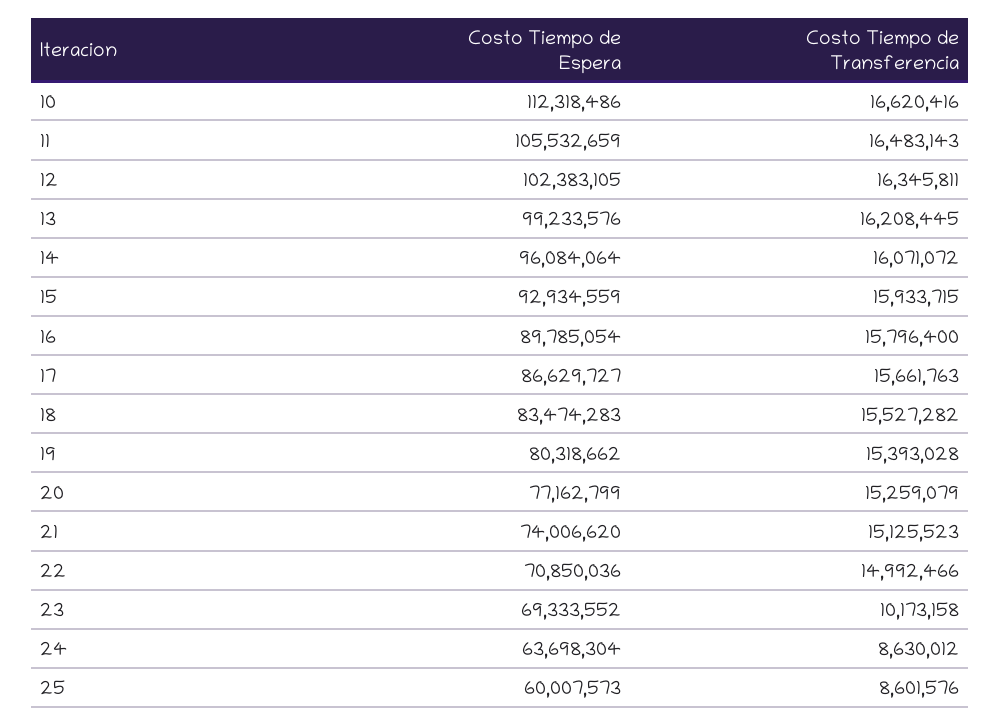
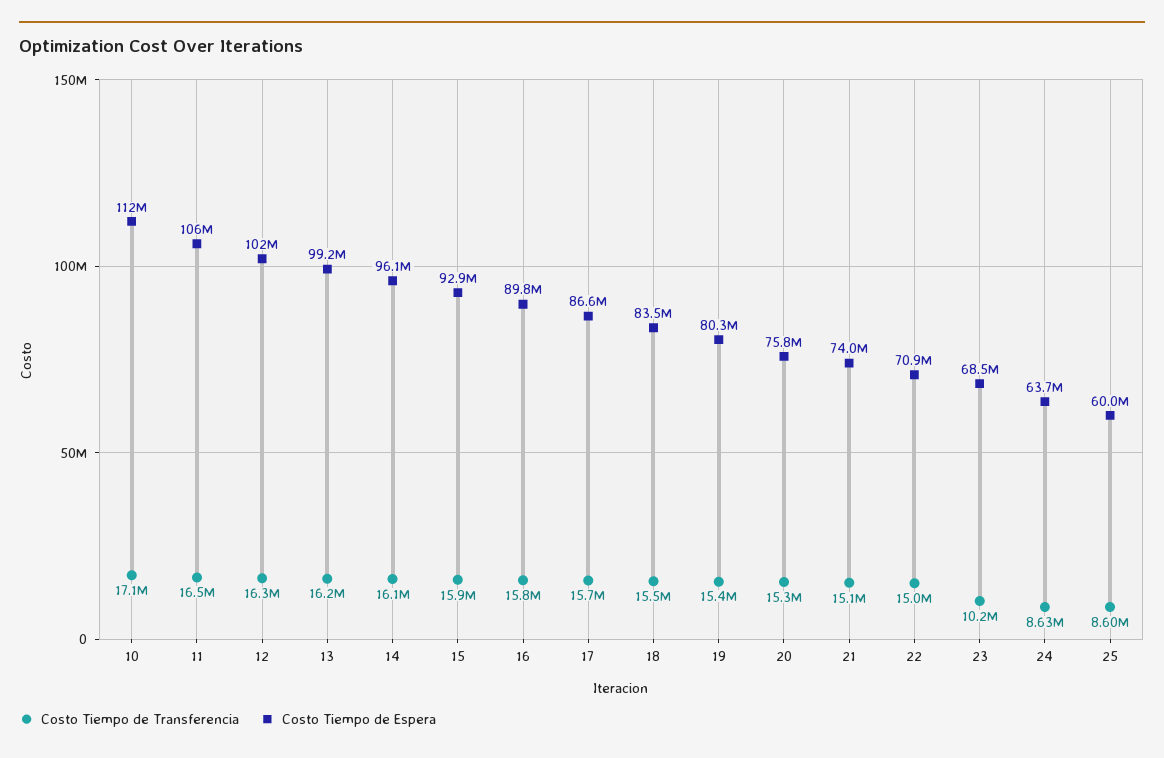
  {
    "Costo Tiempo de Espera": {
      "10": 112318486,
      "11": 105532659,
      "12": 102383105,
      "13": 99233576,
      "14": 96084064,
      "15": 92934559,
      "16": 89785054,
      "17": 86629727,
      "18": 83474283,
      "19": 80318662,
-     "20": 77162799,
+     "20": 75800000,
      "21": 74006620,
      "22": 70850036,
-     "23": 69333552,
+     "23": 68500000,
      "24": 63698304,
      "25": 60007573
    },
    "Costo Tiempo de Transferencia": {
-     "10": 16620416,
+     "10": 17100000,
      "11": 16483143,
      "12": 16345811,
      "13": 16208445,
      "14": 16071072,
      "15": 15933715,
      "16": 15796400,
      "17": 15661763,
      "18": 15527282,
      "19": 15393028,
      "20": 15259079,
      "21": 15125523,
      "22": 14992466,
      "23": 10173158,
      "24": 8630012,
      "25": 8601576
    }
  }

